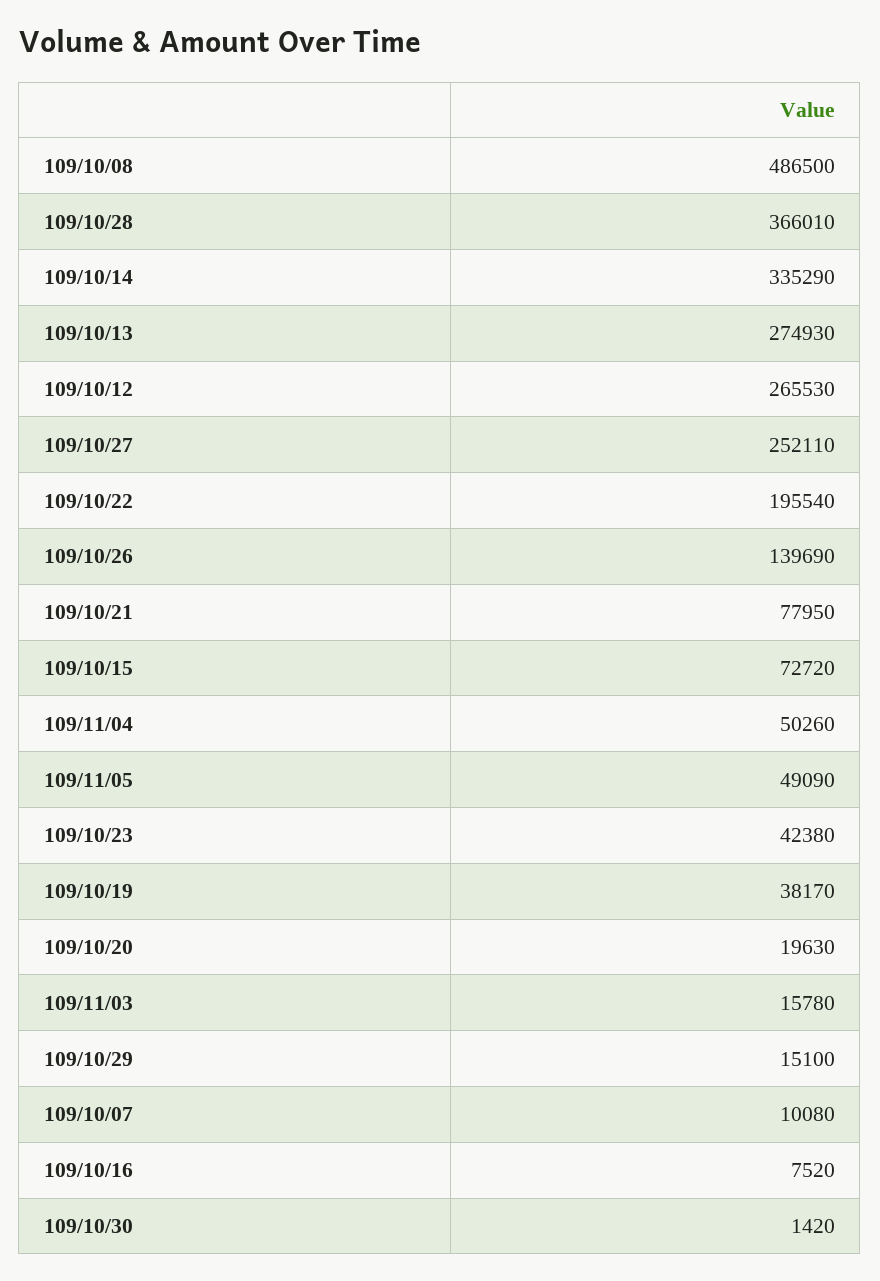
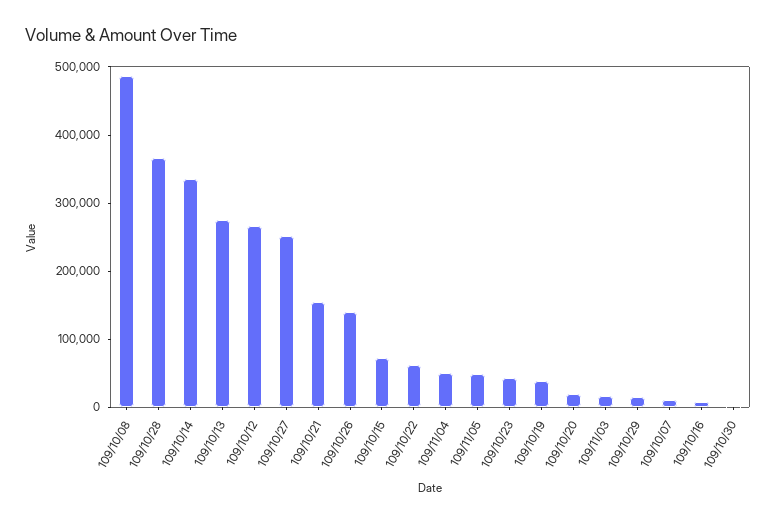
  {
    "109/10/08": 486500,
    "109/10/28": 366010,
    "109/10/14": 335290,
    "109/10/13": 274930,
    "109/10/12": 265530,
    "109/10/27": 252110,
-   "109/10/22": 195540,
+   "109/10/22": 60000,
    "109/10/26": 139690,
-   "109/10/21": 77950,
+   "109/10/21": 160000,
    "109/10/15": 72720,
    "109/11/04": 50260,
    "109/11/05": 49090,
    "109/10/23": 42380,
    "109/10/19": 38170,
    "109/10/20": 19630,
    "109/11/03": 15780,
    "109/10/29": 15100,
    "109/10/07": 10080,
    "109/10/16": 7520,
    "109/10/30": 1420
  }

